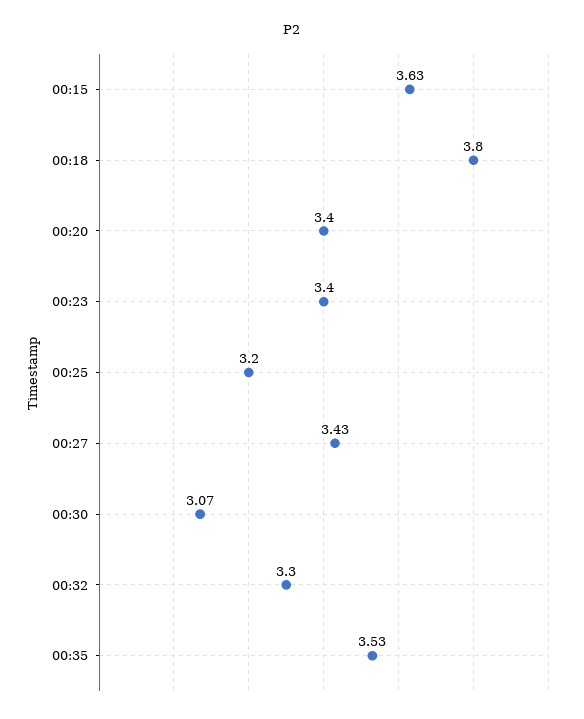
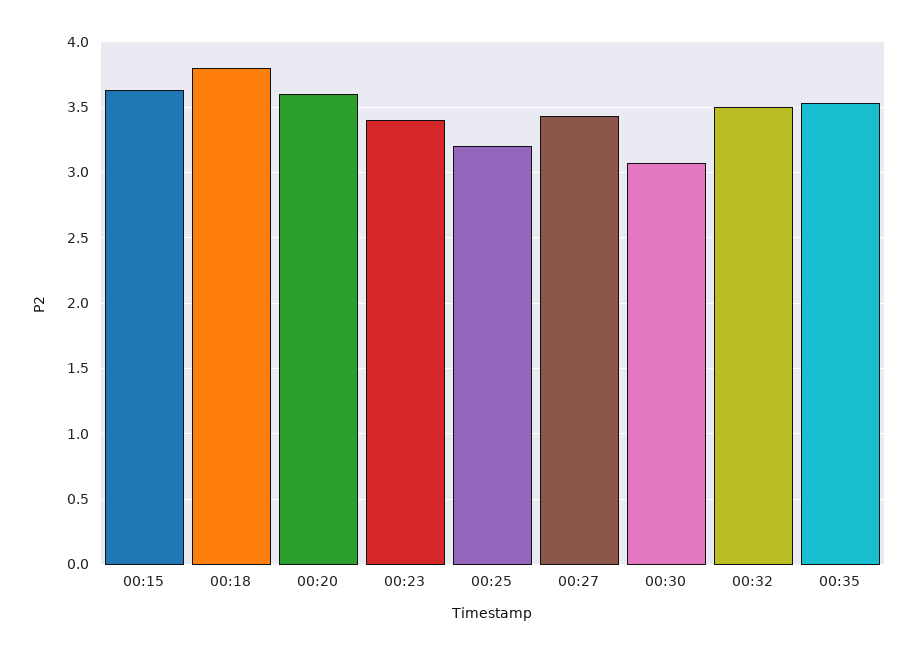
  {
    "00:15": 3.63,
    "00:18": 3.8,
-   "00:20": 3.4,
+   "00:20": 3.6,
    "00:23": 3.4,
    "00:25": 3.2,
    "00:27": 3.43,
    "00:30": 3.07,
-   "00:32": 3.3,
+   "00:32": 3.5,
    "00:35": 3.53
  }

